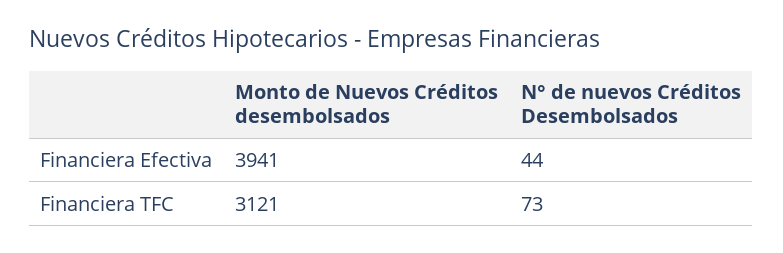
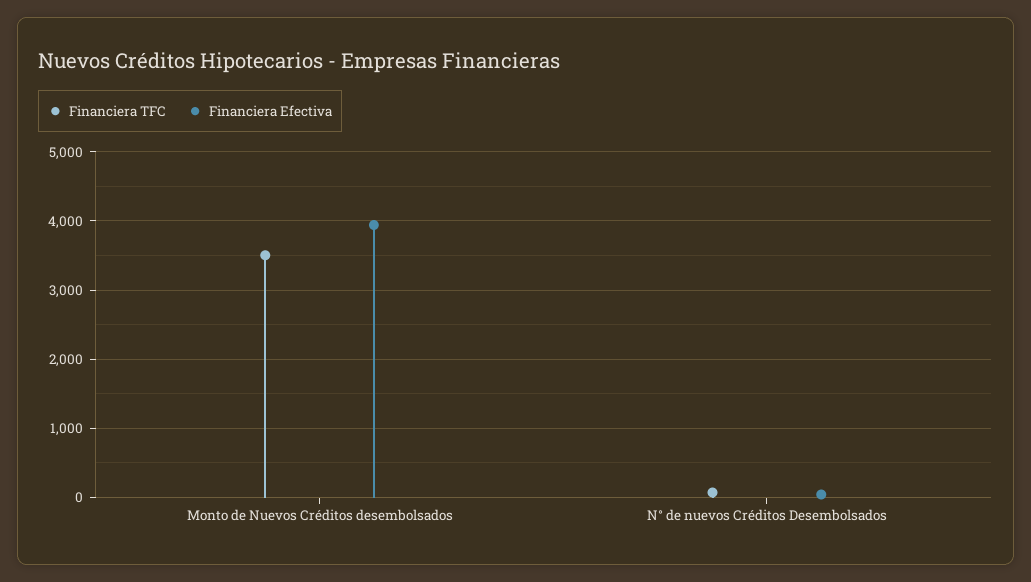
  {
    "Financiera Efectiva": {
      "Monto de Nuevos Créditos desembolsados": 3941,
      "N° de nuevos Créditos Desembolsados": 44
    },
    "Financiera TFC": {
-     "Monto de Nuevos Créditos desembolsados": 3121,
+     "Monto de Nuevos Créditos desembolsados": 3500,
      "N° de nuevos Créditos Desembolsados": 73
    }
  }

